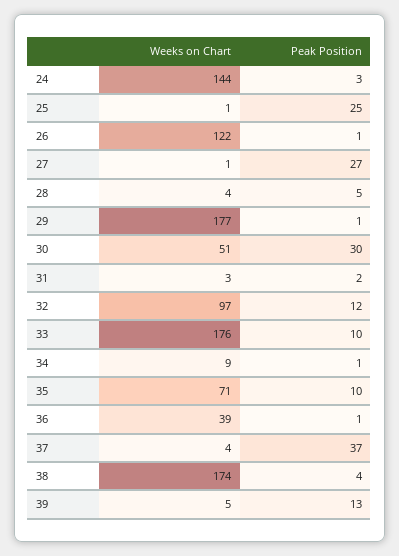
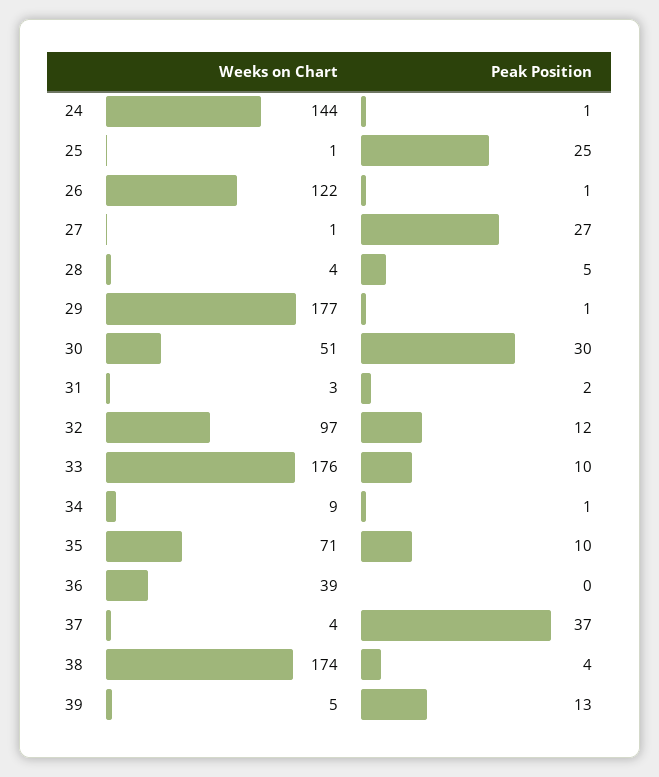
  {
    "Weeks on Chart": {
      "24": 144,
      "25": 1,
      "26": 122,
      "27": 1,
      "28": 4,
      "29": 177,
      "30": 51,
      "31": 3,
      "32": 97,
      "33": 176,
      "34": 9,
      "35": 71,
      "36": 39,
      "37": 4,
      "38": 174,
      "39": 5
    },
    "Peak Position": {
-     "24": 3,
+     "24": 1,
      "25": 25,
      "26": 1,
      "27": 27,
      "28": 5,
      "29": 1,
      "30": 30,
      "31": 2,
      "32": 12,
      "33": 10,
      "34": 1,
      "35": 10,
-     "36": 1,
+     "36": 0,
      "37": 37,
      "38": 4,
      "39": 13
    }
  }

